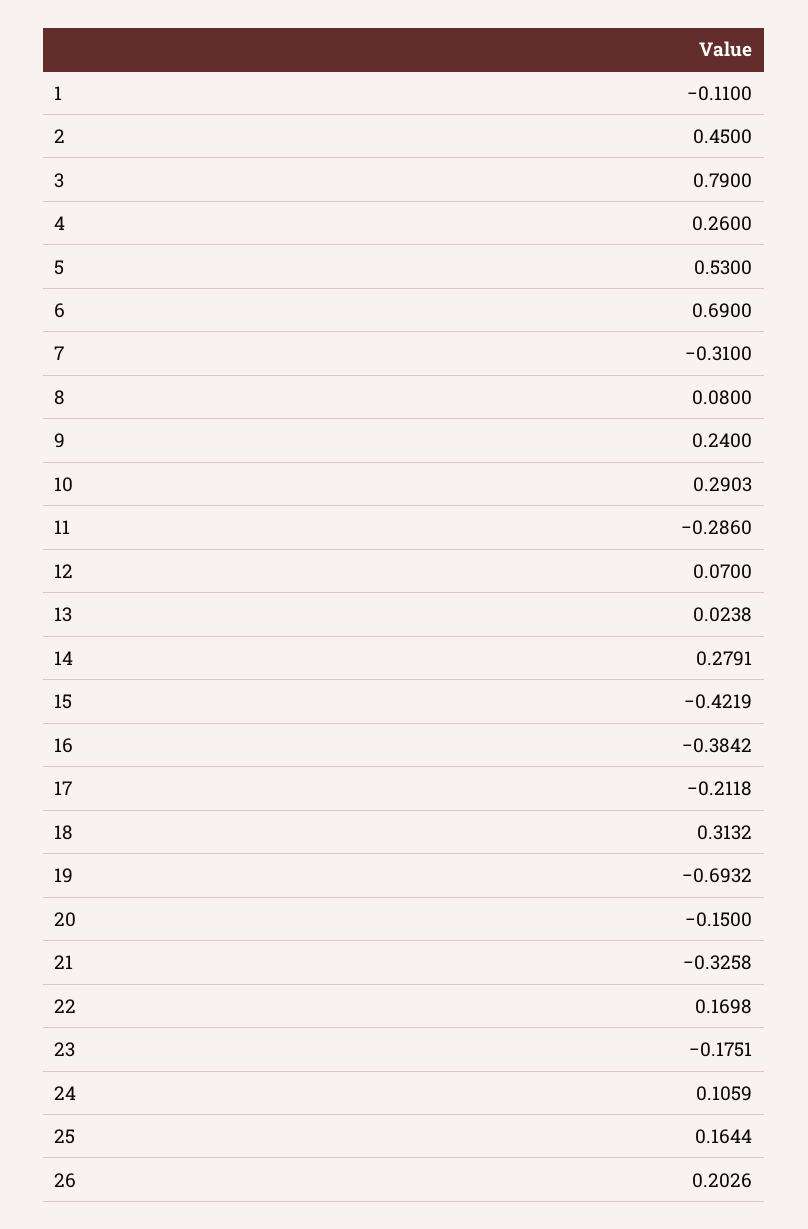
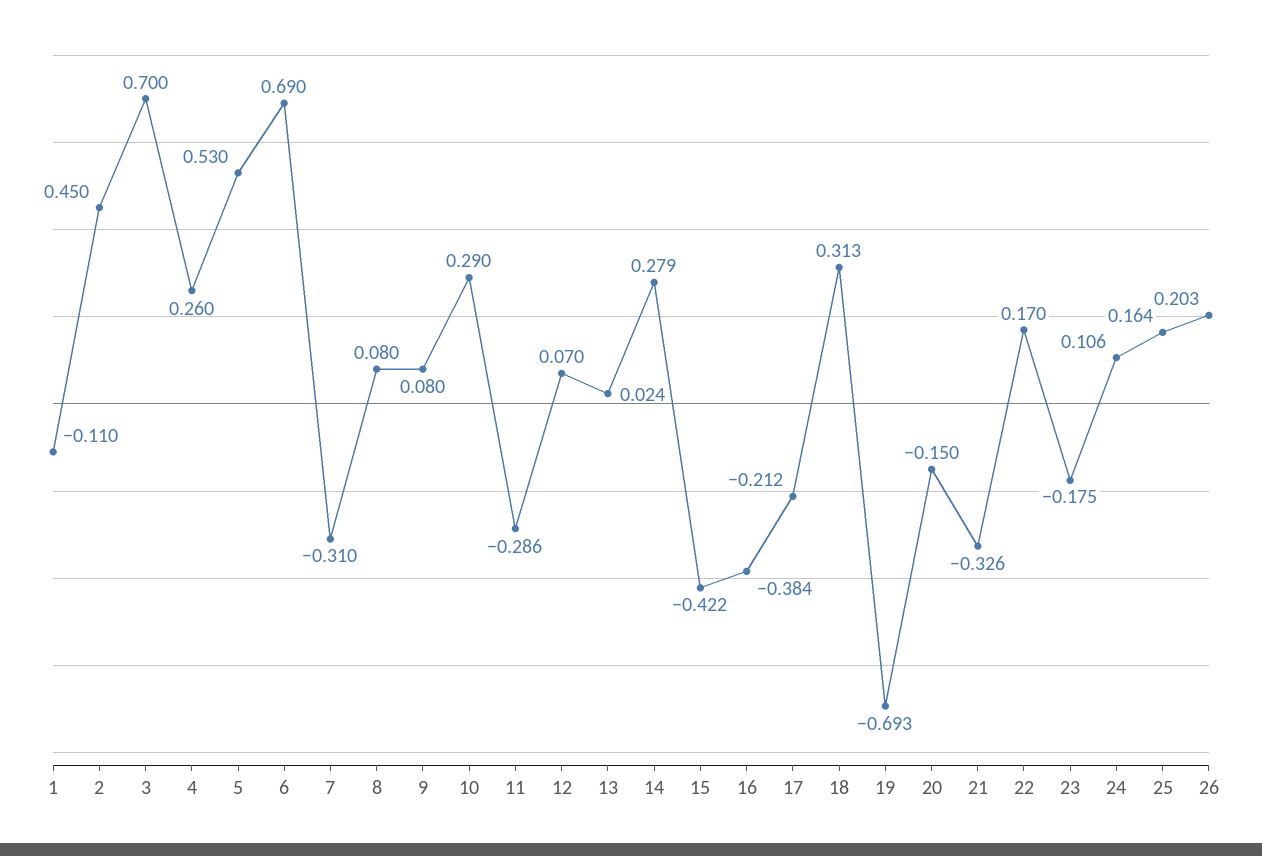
  {
    "1": -0.11,
    "2": 0.45,
-   "3": 0.79,
+   "3": 0.7,
    "4": 0.26,
    "5": 0.53,
    "6": 0.69,
    "7": -0.31,
    "8": 0.08,
-   "9": 0.24,
+   "9": 0.08,
    "10": 0.2903,
    "11": -0.286,
    "12": 0.07,
    "13": 0.0238,
    "14": 0.2791,
    "15": -0.4219,
    "16": -0.3842,
    "17": -0.2118,
    "18": 0.3132,
    "19": -0.6932,
    "20": -0.15,
    "21": -0.3258,
    "22": 0.1698,
    "23": -0.1751,
    "24": 0.1059,
    "25": 0.1644,
    "26": 0.2026
  }

